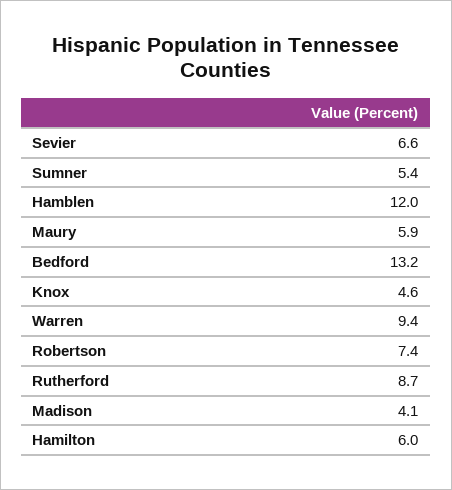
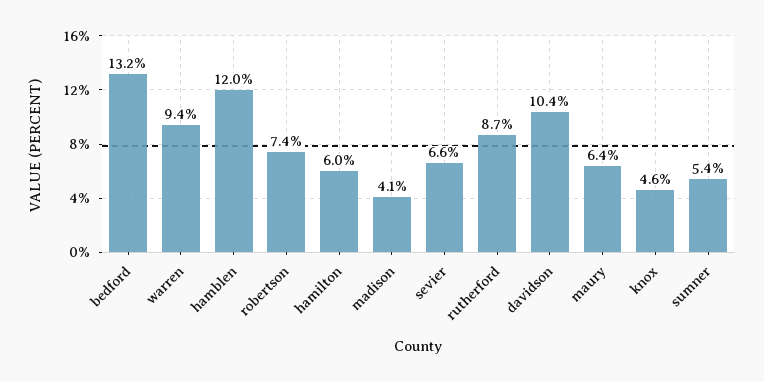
  {
    "Sevier": 6.6,
    "Sumner": 5.4,
    "Hamblen": 12,
-   "Maury": 5.9,
+   "Maury": 6.4,
    "Bedford": 13.2,
    "Knox": 4.6,
    "Warren": 9.4,
    "Robertson": 7.4,
    "Rutherford": 8.7,
    "Madison": 4.1,
-   "Hamilton": 6
+   "Hamilton": 6,
+   "davidson": 10.4
  }

